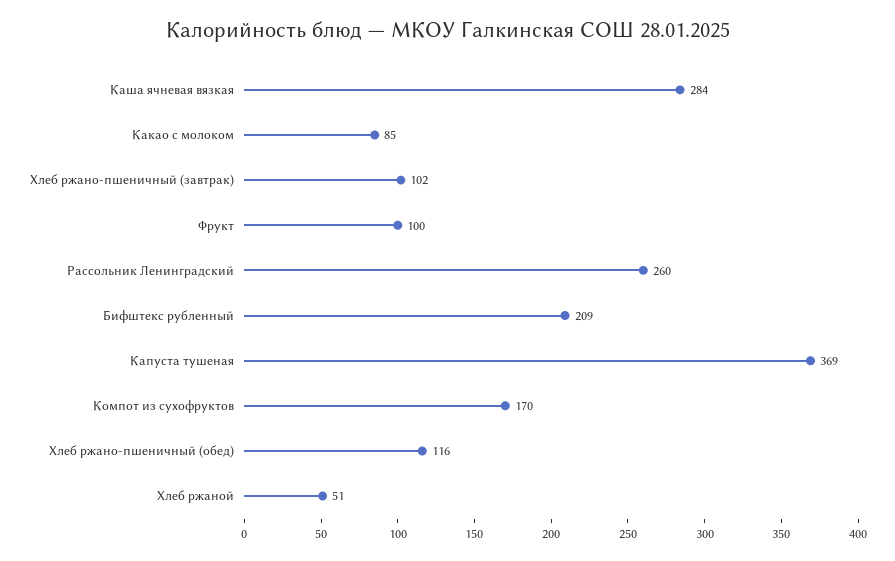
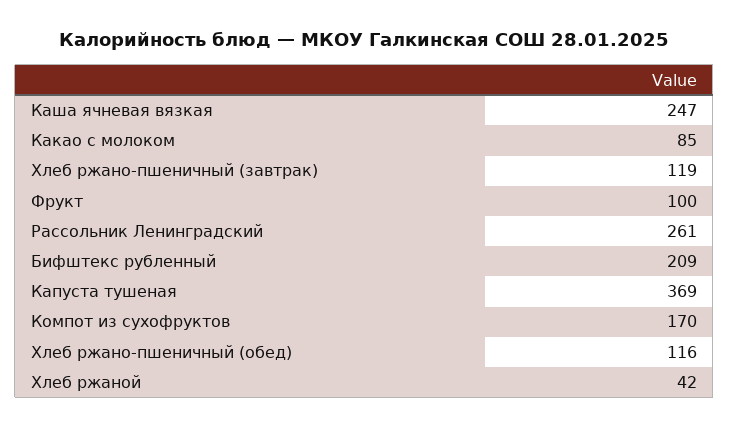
  {
-   "Каша ячневая вязкая": 284,
+   "Каша ячневая вязкая": 247,
    "Какао с молоком": 85,
-   "Хлеб ржано-пшеничный (завтрак)": 102,
+   "Хлеб ржано-пшеничный (завтрак)": 119,
    "Фрукт": 100,
-   "Рассольник Ленинградский": 260,
+   "Рассольник Ленинградский": 261,
    "Бифштекс рубленный": 209,
    "Капуста тушеная": 369,
    "Компот из сухофруктов": 170,
    "Хлеб ржано-пшеничный (обед)": 116,
-   "Хлеб ржаной": 51
+   "Хлеб ржаной": 42
  }

